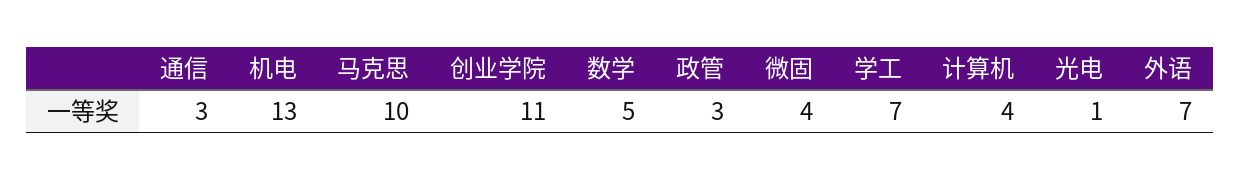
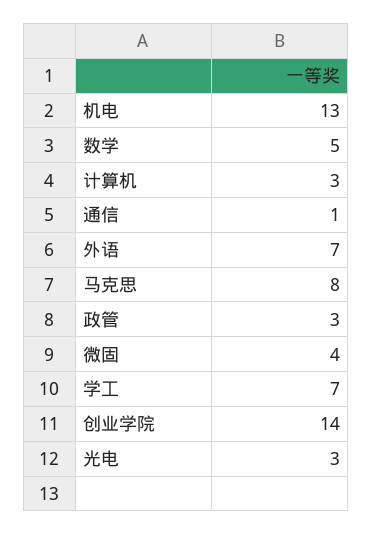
  {
-   "通信": 3,
+   "通信": 1,
    "机电": 13,
-   "马克思": 10,
+   "马克思": 8,
-   "创业学院": 11,
+   "创业学院": 14,
    "数学": 5,
    "政管": 3,
    "微固": 4,
    "学工": 7,
-   "计算机": 4,
+   "计算机": 3,
-   "光电": 1,
+   "光电": 3,
    "外语": 7
  }

